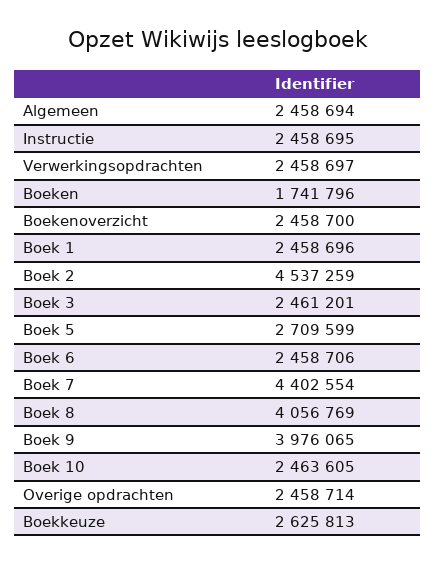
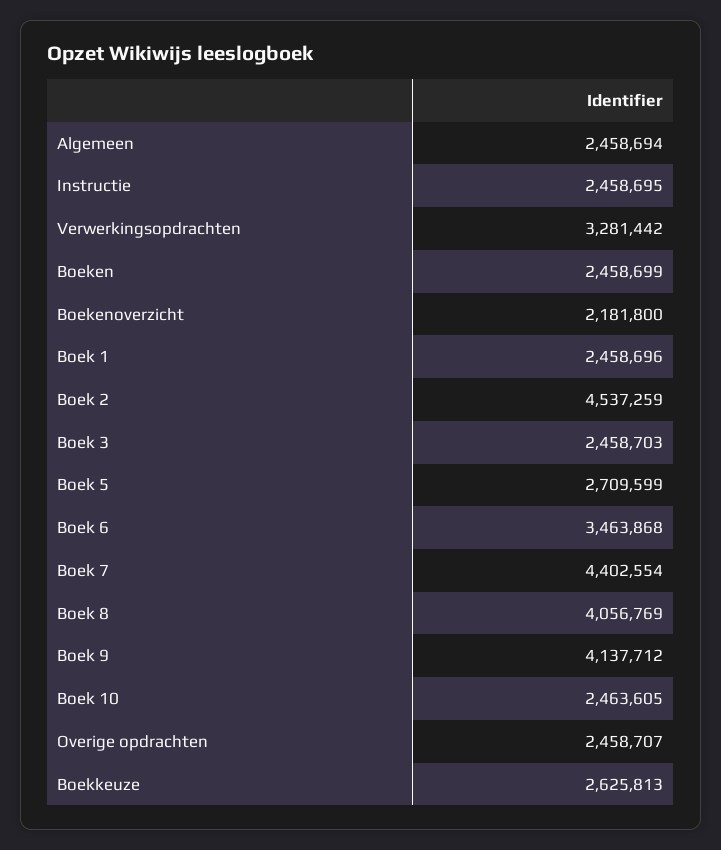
  {
    "Algemeen": 2458694,
    "Instructie": 2458695,
-   "Verwerkingsopdrachten": 2458697,
+   "Verwerkingsopdrachten": 3281442,
-   "Boeken": 1741796,
+   "Boeken": 2458699,
-   "Boekenoverzicht": 2458700,
+   "Boekenoverzicht": 2181800,
    "Boek 1": 2458696,
    "Boek 2": 4537259,
-   "Boek 3": 2461201,
+   "Boek 3": 2458703,
    "Boek 5": 2709599,
-   "Boek 6": 2458706,
+   "Boek 6": 3463868,
    "Boek 7": 4402554,
    "Boek 8": 4056769,
-   "Boek 9": 3976065,
+   "Boek 9": 4137712,
    "Boek 10": 2463605,
-   "Overige opdrachten": 2458714,
+   "Overige opdrachten": 2458707,
    "Boekkeuze": 2625813
  }

